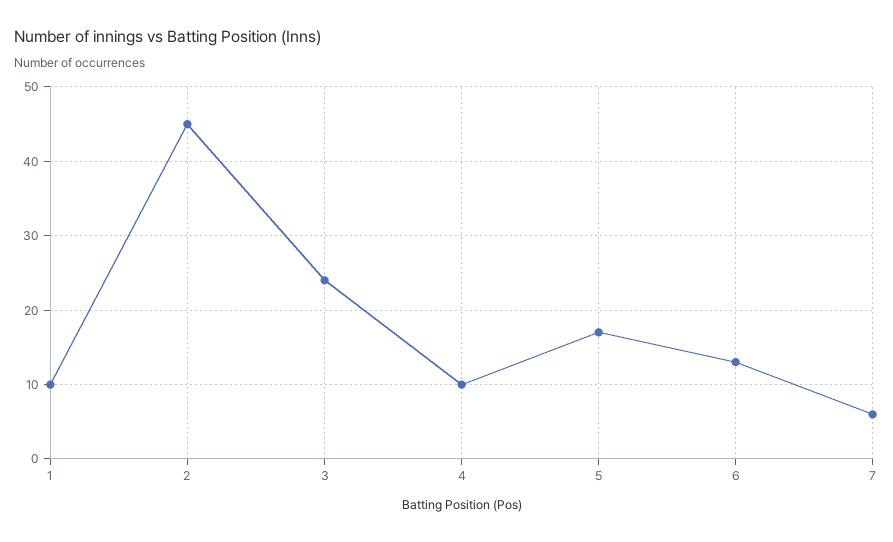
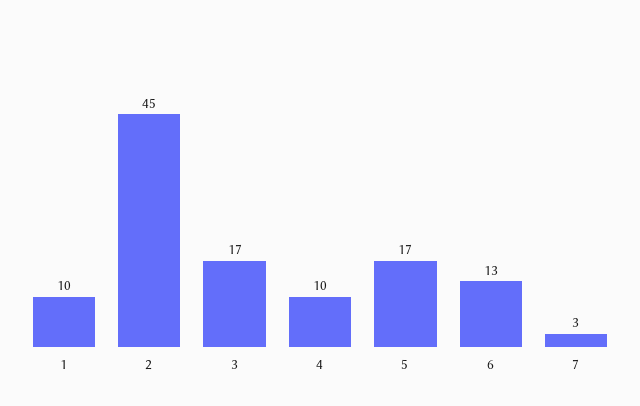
  {
    "1": 10,
    "2": 45,
-   "3": 24,
+   "3": 17,
    "4": 10,
    "5": 17,
    "6": 13,
-   "7": 6
+   "7": 3
  }

